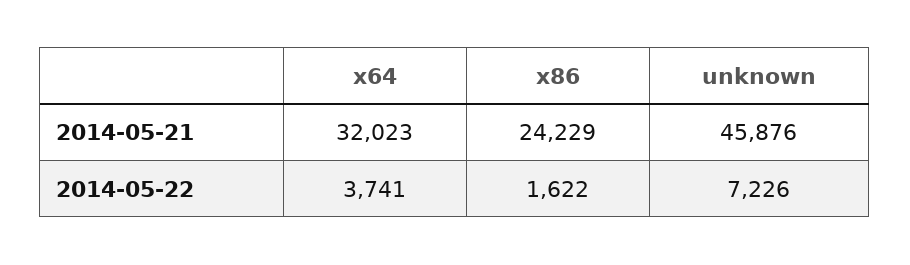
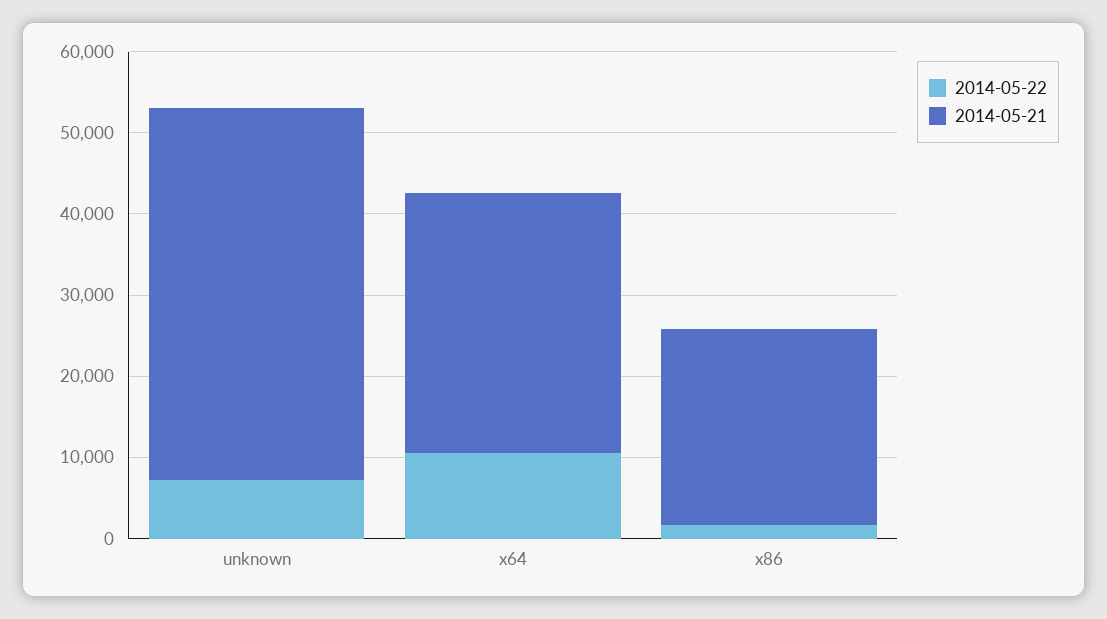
  {
    "2014-05-21": {
      "x64": 32023,
      "x86": 24229,
      "unknown": 45876
    },
    "2014-05-22": {
-     "x64": 3741,
+     "x64": 10000,
      "x86": 1622,
      "unknown": 7226
    }
  }

